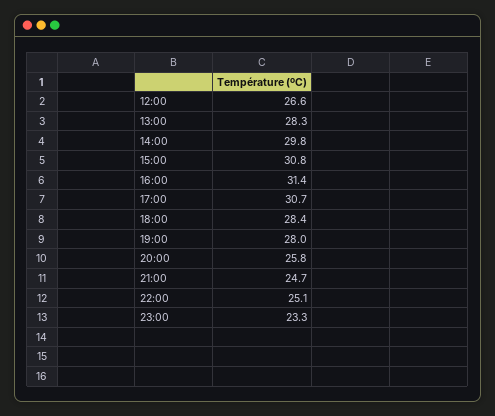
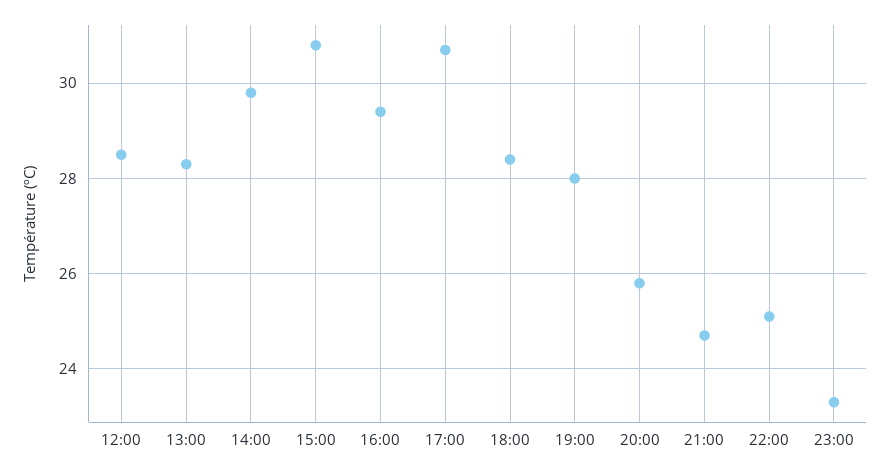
  {
-   "12:00": 26.6,
+   "12:00": 28.5,
    "13:00": 28.3,
    "14:00": 29.8,
    "15:00": 30.8,
-   "16:00": 31.4,
+   "16:00": 29.5,
    "17:00": 30.7,
    "18:00": 28.4,
    "19:00": 28,
    "20:00": 25.8,
    "21:00": 24.7,
    "22:00": 25.1,
    "23:00": 23.3
  }

